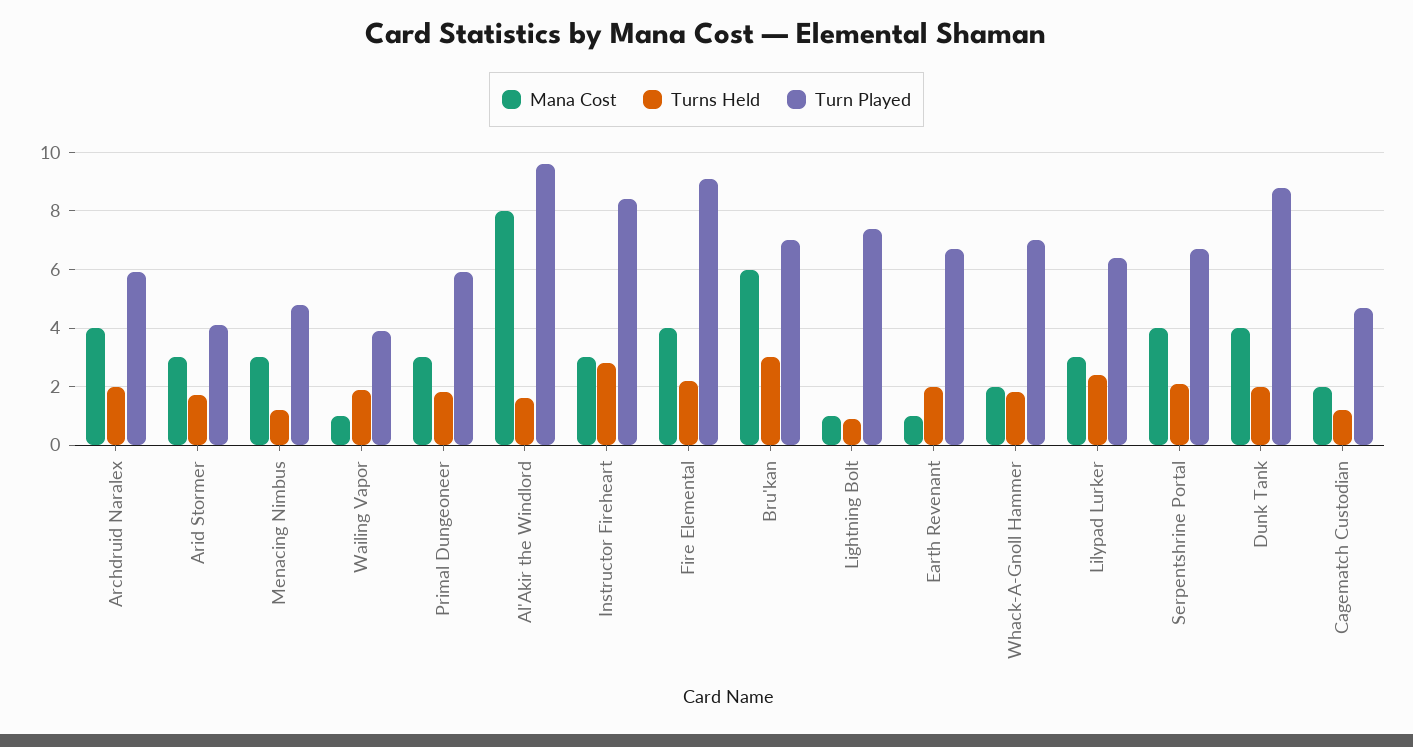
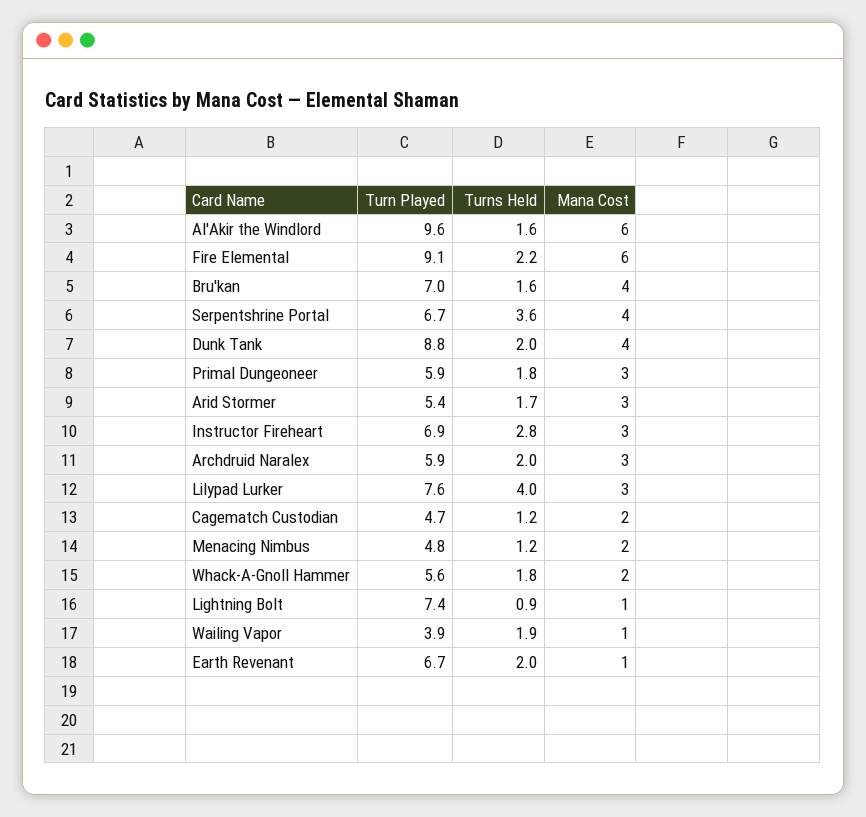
  {
    "Mana Cost": {
-     "Archdruid Naralex": 4,
+     "Archdruid Naralex": 3,
      "Arid Stormer": 3,
-     "Menacing Nimbus": 3,
+     "Menacing Nimbus": 2,
      "Wailing Vapor": 1,
      "Primal Dungeoneer": 3,
-     "Al'Akir the Windlord": 8,
+     "Al'Akir the Windlord": 6,
      "Instructor Fireheart": 3,
-     "Fire Elemental": 4,
+     "Fire Elemental": 6,
-     "Bru'kan": 6,
+     "Bru'kan": 4,
      "Lightning Bolt": 1,
      "Earth Revenant": 1,
      "Whack-A-Gnoll Hammer": 2,
      "Lilypad Lurker": 3,
      "Serpentshrine Portal": 4,
      "Dunk Tank": 4,
      "Cagematch Custodian": 2
    },
    "Turns Held": {
      "Archdruid Naralex": 2,
      "Arid Stormer": 1.7,
      "Menacing Nimbus": 1.2,
      "Wailing Vapor": 1.9,
      "Primal Dungeoneer": 1.8,
      "Al'Akir the Windlord": 1.6,
      "Instructor Fireheart": 2.8,
      "Fire Elemental": 2.2,
-     "Bru'kan": 3,
+     "Bru'kan": 1.6,
      "Lightning Bolt": 0.9,
      "Earth Revenant": 2,
      "Whack-A-Gnoll Hammer": 1.8,
-     "Lilypad Lurker": 2.5,
+     "Lilypad Lurker": 4,
-     "Serpentshrine Portal": 2,
+     "Serpentshrine Portal": 3.6,
      "Dunk Tank": 2,
      "Cagematch Custodian": 1.2
    },
    "Turn Played": {
      "Archdruid Naralex": 5.9,
-     "Arid Stormer": 4,
+     "Arid Stormer": 5.4,
      "Menacing Nimbus": 4.8,
      "Wailing Vapor": 3.9,
      "Primal Dungeoneer": 5.9,
      "Al'Akir the Windlord": 9.6,
-     "Instructor Fireheart": 8.5,
+     "Instructor Fireheart": 6.9,
      "Fire Elemental": 9.1,
      "Bru'kan": 7,
      "Lightning Bolt": 7.4,
      "Earth Revenant": 6.7,
-     "Whack-A-Gnoll Hammer": 7,
+     "Whack-A-Gnoll Hammer": 5.6,
-     "Lilypad Lurker": 6.5,
+     "Lilypad Lurker": 7.6,
      "Serpentshrine Portal": 6.7,
      "Dunk Tank": 8.8,
      "Cagematch Custodian": 4.7
    }
  }

